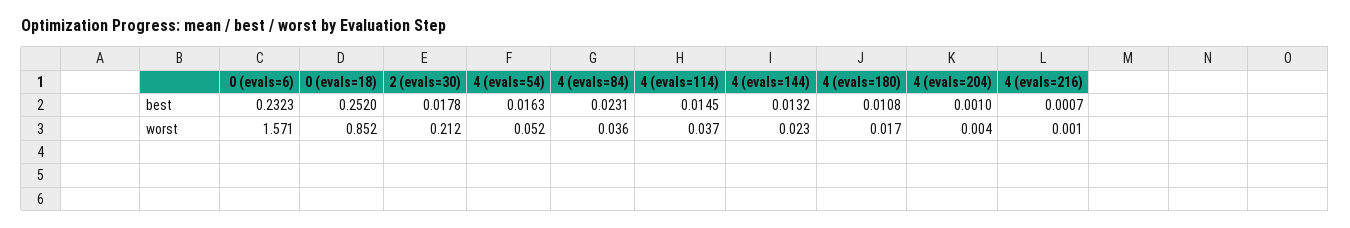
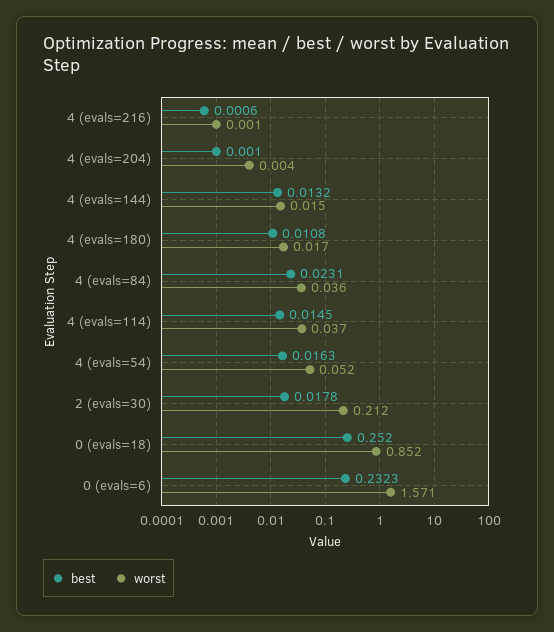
  {
    "best": {
      "0 (evals=6)": 0.2323,
      "0 (evals=18)": 0.252,
      "2 (evals=30)": 0.0178,
      "4 (evals=54)": 0.0163,
      "4 (evals=84)": 0.0231,
      "4 (evals=114)": 0.0145,
      "4 (evals=144)": 0.0132,
      "4 (evals=180)": 0.0108,
      "4 (evals=204)": 0.001,
-     "4 (evals=216)": 0.0007
+     "4 (evals=216)": 0.0006
    },
    "worst": {
      "0 (evals=6)": 1.571,
      "0 (evals=18)": 0.852,
      "2 (evals=30)": 0.212,
      "4 (evals=54)": 0.052,
      "4 (evals=84)": 0.036,
      "4 (evals=114)": 0.037,
-     "4 (evals=144)": 0.023,
+     "4 (evals=144)": 0.015,
      "4 (evals=180)": 0.017,
      "4 (evals=204)": 0.004,
      "4 (evals=216)": 0.001
    }
  }

